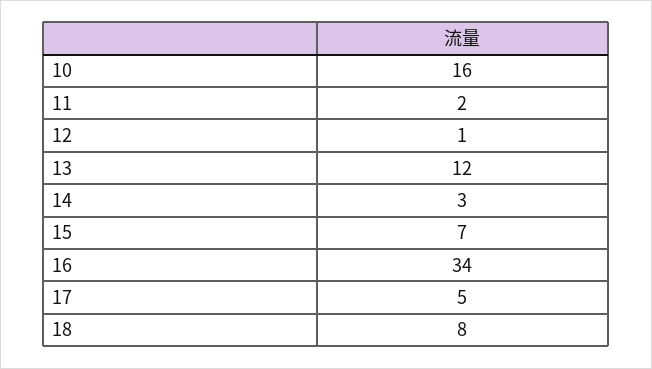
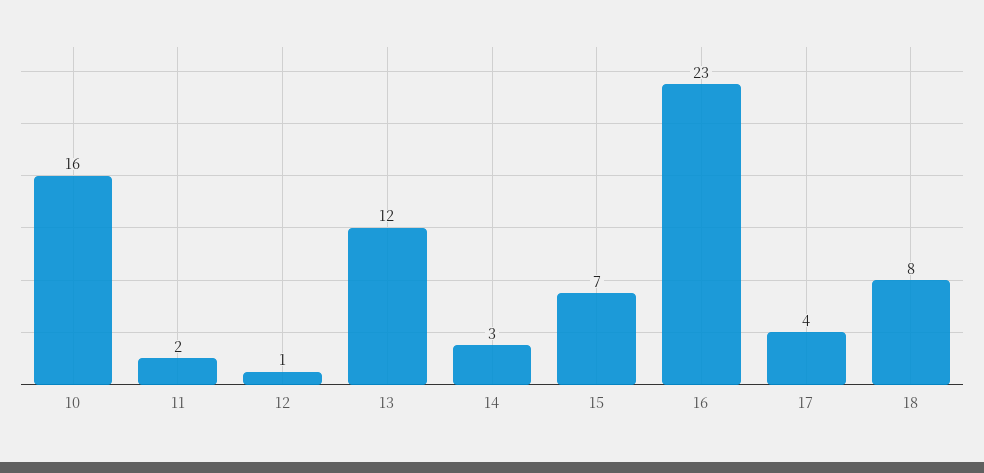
  {
    "10": 16,
    "11": 2,
    "12": 1,
    "13": 12,
    "14": 3,
    "15": 7,
-   "16": 34,
+   "16": 23,
-   "17": 5,
+   "17": 4,
    "18": 8
  }

